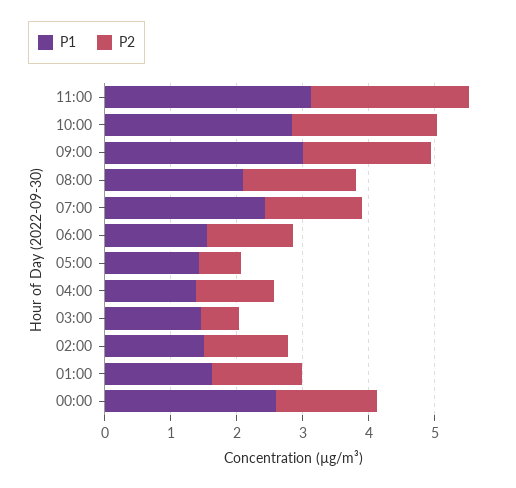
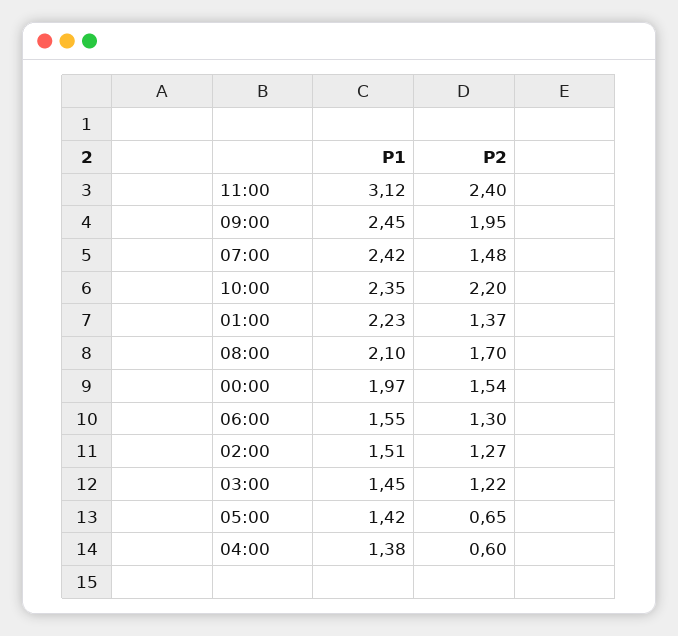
  {
    "P1": {
      "11:00": 3.12,
-     "10:00": 2.8,
+     "10:00": 2.35,
-     "09:00": 3,
+     "09:00": 2.45,
      "08:00": 2.1,
      "07:00": 2.42,
      "06:00": 1.55,
      "05:00": 1.42,
      "04:00": 1.38,
      "03:00": 1.45,
      "02:00": 1.51,
-     "01:00": 1.6,
+     "01:00": 2.23,
-     "00:00": 2.6
+     "00:00": 1.97
    },
    "P2": {
      "11:00": 2.4,
      "10:00": 2.2,
      "09:00": 1.95,
      "08:00": 1.7,
      "07:00": 1.48,
      "06:00": 1.3,
      "05:00": 0.65,
-     "04:00": 1.2,
+     "04:00": 0.6,
-     "03:00": 0.6,
+     "03:00": 1.22,
      "02:00": 1.27,
      "01:00": 1.37,
      "00:00": 1.54
    }
  }

